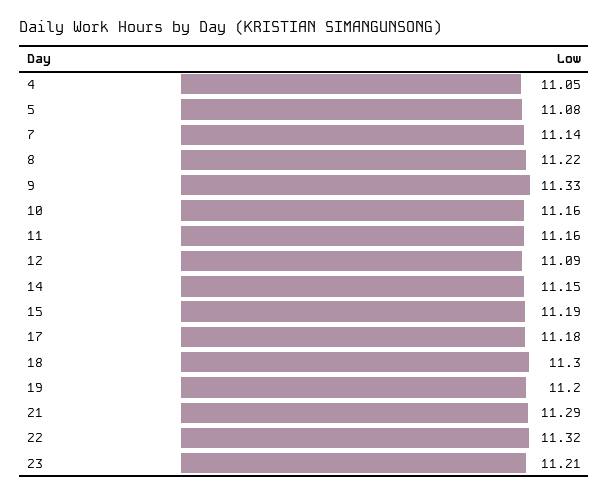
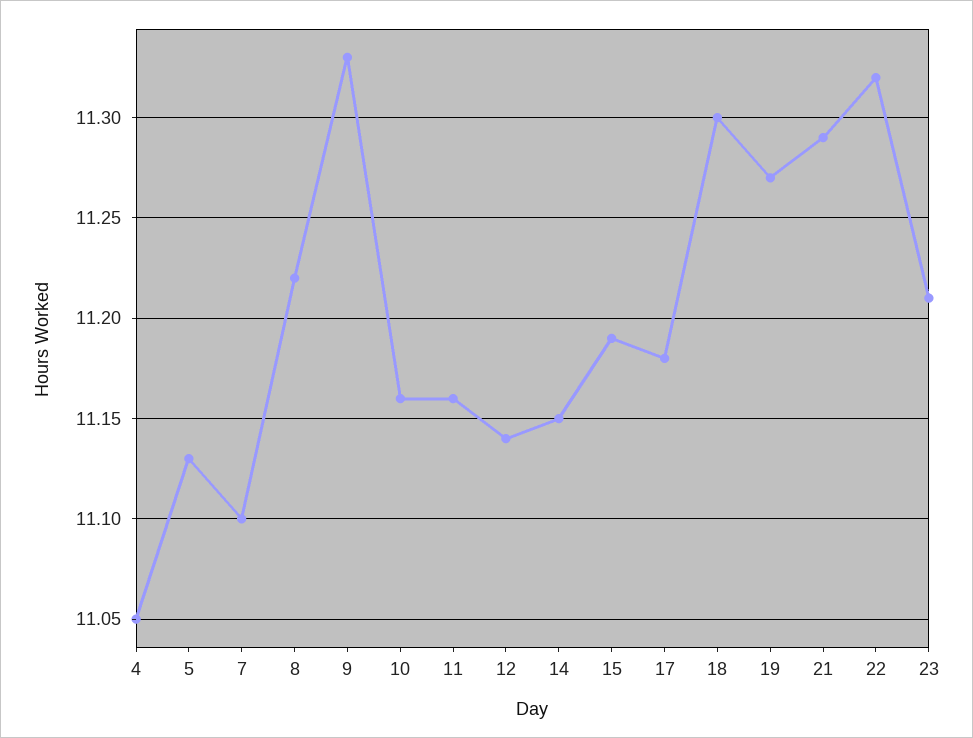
  {
    "4": 11.05,
-   "5": 11.08,
+   "5": 11.13,
-   "7": 11.14,
+   "7": 11.1,
    "8": 11.22,
    "9": 11.33,
    "10": 11.16,
    "11": 11.16,
-   "12": 11.09,
+   "12": 11.14,
    "14": 11.15,
    "15": 11.19,
    "17": 11.18,
    "18": 11.3,
-   "19": 11.2,
+   "19": 11.27,
    "21": 11.29,
    "22": 11.32,
    "23": 11.21
  }

